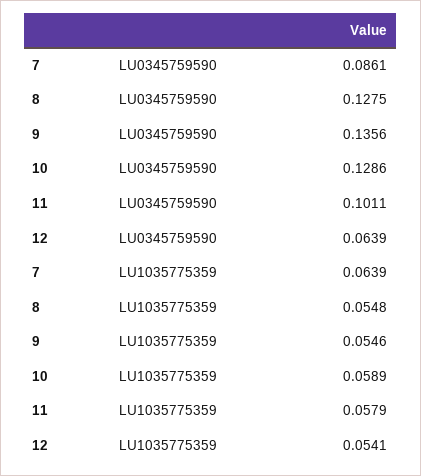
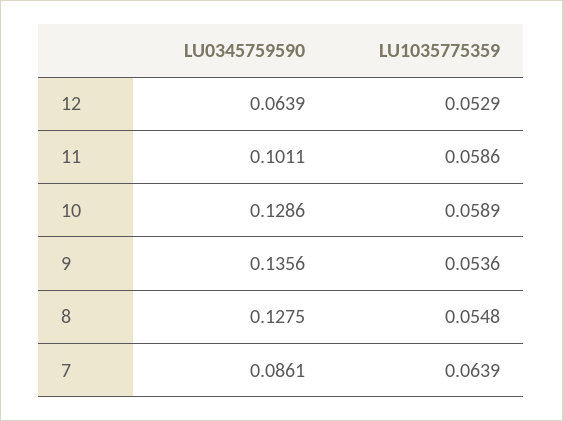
  {
    "7": {
      "LU0345759590": 0.0861,
      "LU1035775359": 0.0639
    },
    "8": {
      "LU0345759590": 0.1275,
      "LU1035775359": 0.0548
    },
    "9": {
      "LU0345759590": 0.1356,
-     "LU1035775359": 0.0546
+     "LU1035775359": 0.0536
    },
    "10": {
      "LU0345759590": 0.1286,
      "LU1035775359": 0.0589
    },
    "11": {
      "LU0345759590": 0.1011,
-     "LU1035775359": 0.0579
+     "LU1035775359": 0.0586
    },
    "12": {
      "LU0345759590": 0.0639,
-     "LU1035775359": 0.0541
+     "LU1035775359": 0.0529
    }
  }

